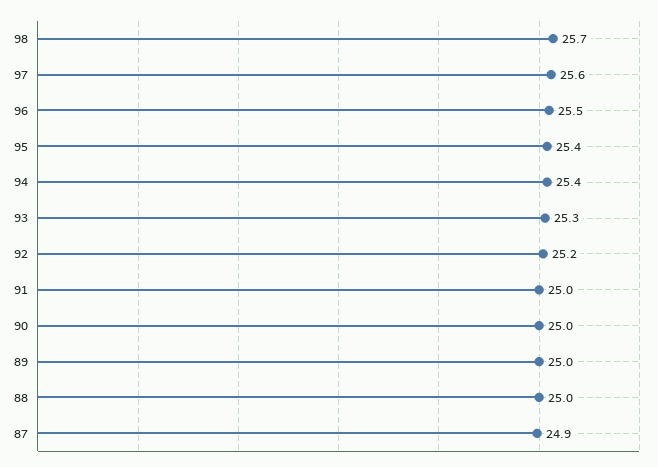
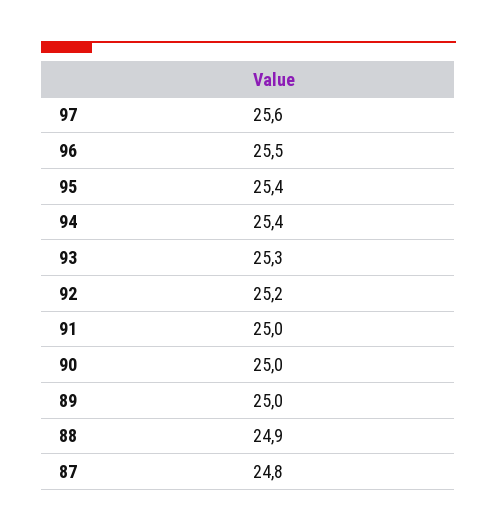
  {
-   "98": 25.7,
    "97": 25.6,
    "96": 25.5,
    "95": 25.4,
    "94": 25.4,
    "93": 25.3,
    "92": 25.2,
    "91": 25,
    "90": 25,
    "89": 25,
-   "88": 25,
+   "88": 24.9,
-   "87": 24.9
+   "87": 24.8
  }

